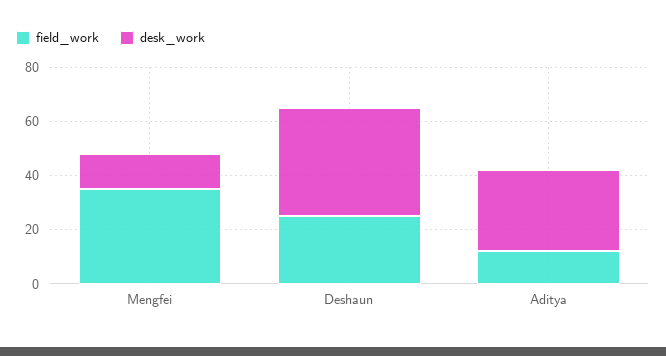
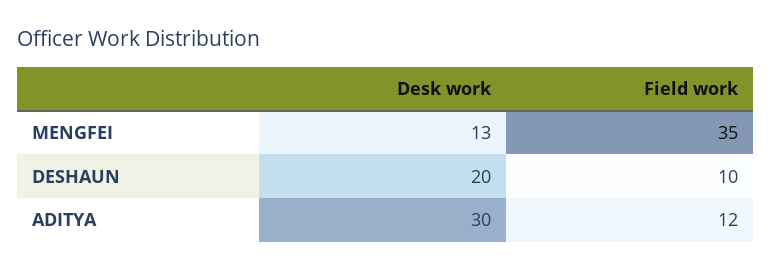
  {
    "field_work": {
      "Mengfei": 35,
-     "Deshaun": 25,
+     "Deshaun": 10,
      "Aditya": 12
    },
    "desk_work": {
      "Mengfei": 13,
-     "Deshaun": 40,
+     "Deshaun": 20,
      "Aditya": 30
    }
  }

